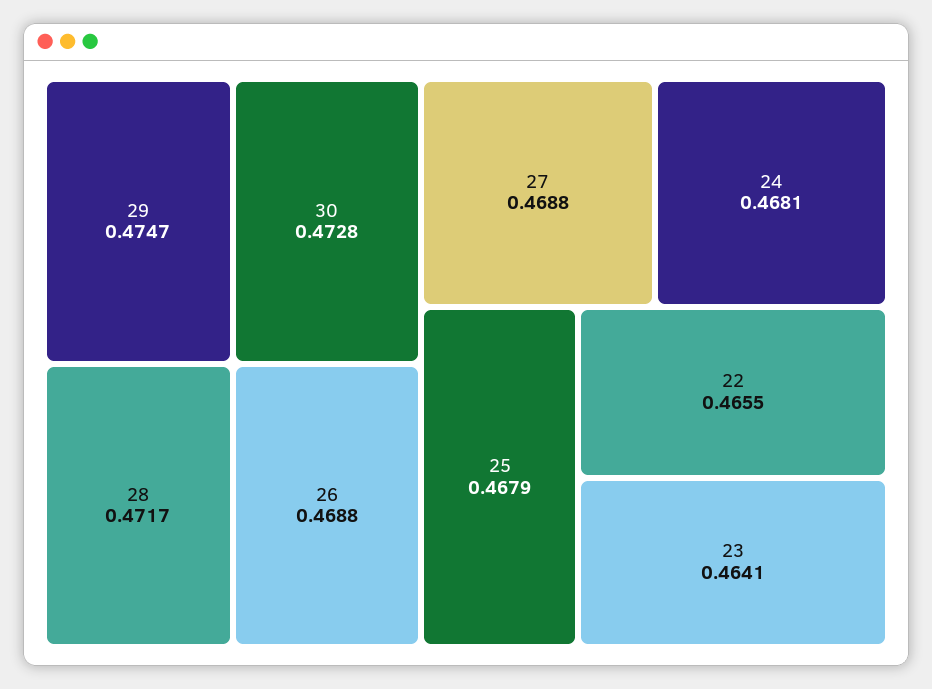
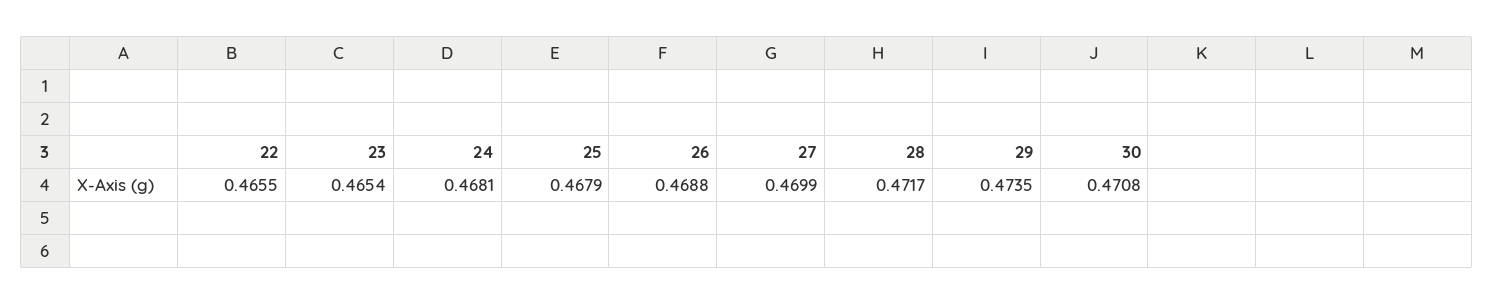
  {
-   "29": 0.4747,
+   "29": 0.4735,
-   "30": 0.4728,
+   "30": 0.4708,
    "28": 0.4717,
    "26": 0.4688,
-   "27": 0.4688,
+   "27": 0.4699,
    "24": 0.4681,
    "25": 0.4679,
    "22": 0.4655,
-   "23": 0.4641
+   "23": 0.4654
  }

